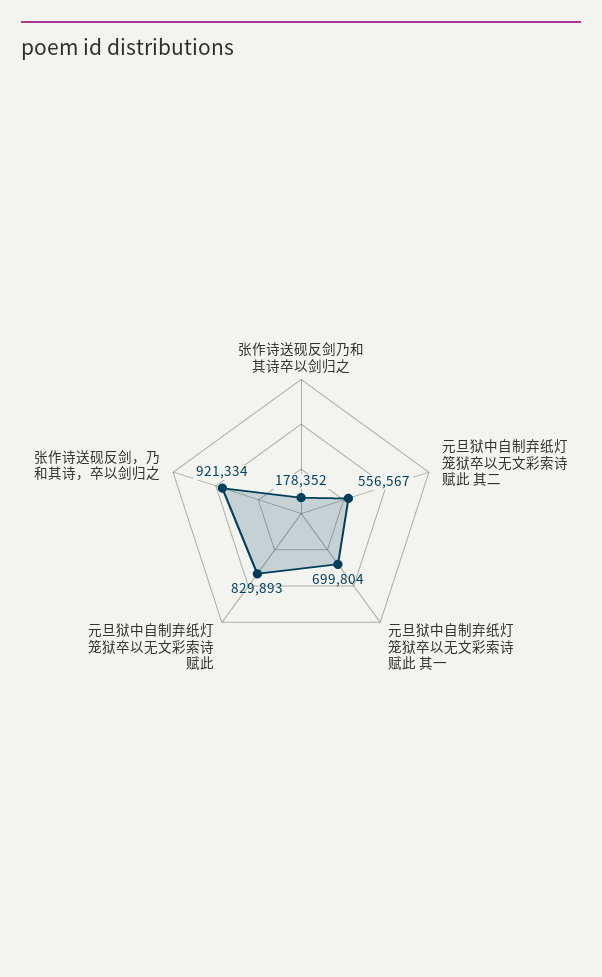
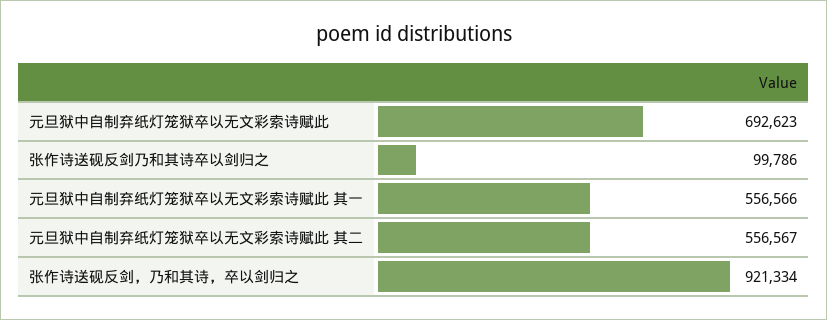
  {
-   "张作诗送砚反剑乃和其诗卒以剑归之": 178352,
+   "张作诗送砚反剑乃和其诗卒以剑归之": 99786,
    "元旦狱中自制弃纸灯笼狱卒以无文彩索诗赋此 其二": 556567,
-   "元旦狱中自制弃纸灯笼狱卒以无文彩索诗赋此 其一": 699804,
+   "元旦狱中自制弃纸灯笼狱卒以无文彩索诗赋此 其一": 556566,
-   "元旦狱中自制弃纸灯笼狱卒以无文彩索诗赋此": 829893,
+   "元旦狱中自制弃纸灯笼狱卒以无文彩索诗赋此": 692623,
    "张作诗送砚反剑，乃和其诗，卒以剑归之": 921334
  }

